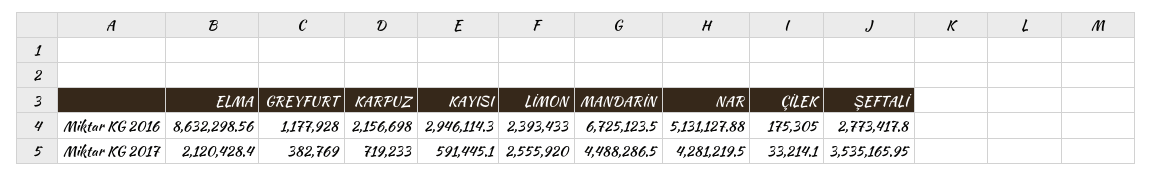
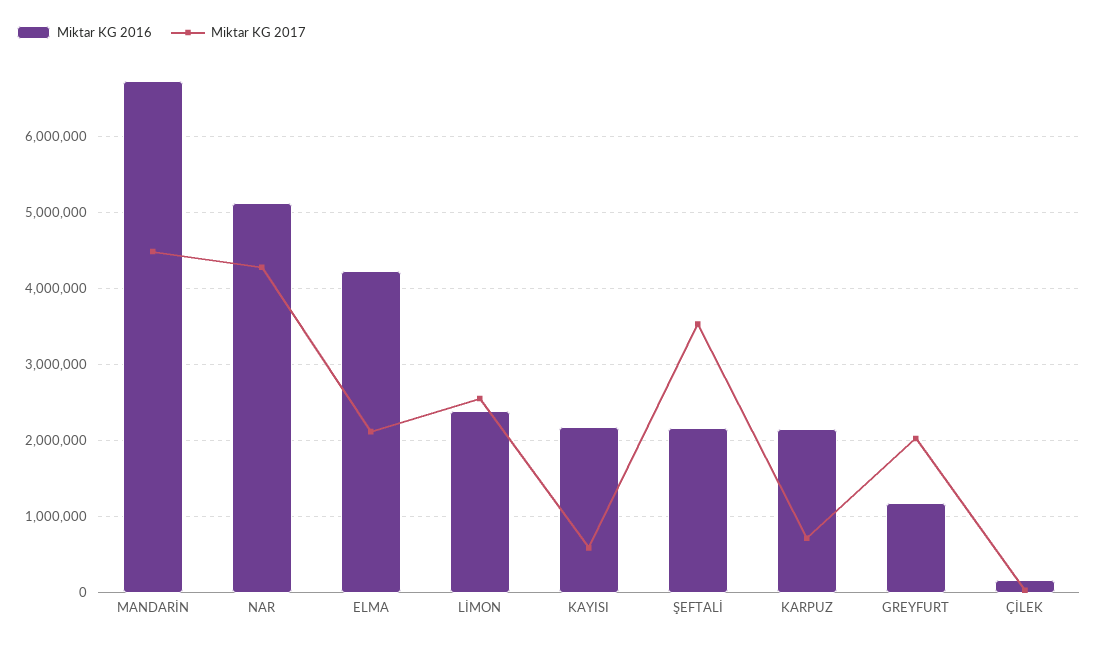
  {
    "Miktar KG 2016": {
-     "ELMA": 8632298.56,
+     "ELMA": 4200000,
      "GREYFURT": 1177928,
      "KARPUZ": 2156698,
-     "KAYISI": 2946114.3,
+     "KAYISI": 2200000,
      "LİMON": 2393433,
      "MANDARİN": 6725123.5,
      "NAR": 5131127.88,
      "ÇİLEK": 175305,
-     "ŞEFTALİ": 2773417.8
+     "ŞEFTALİ": 2200000
    },
    "Miktar KG 2017": {
      "ELMA": 2120428.4,
-     "GREYFURT": 382769,
+     "GREYFURT": 2000000,
      "KARPUZ": 719233,
      "KAYISI": 591445.1,
      "LİMON": 2555920,
      "MANDARİN": 4488286.5,
      "NAR": 4281219.5,
      "ÇİLEK": 33214.1,
      "ŞEFTALİ": 3535165.95
    }
  }

